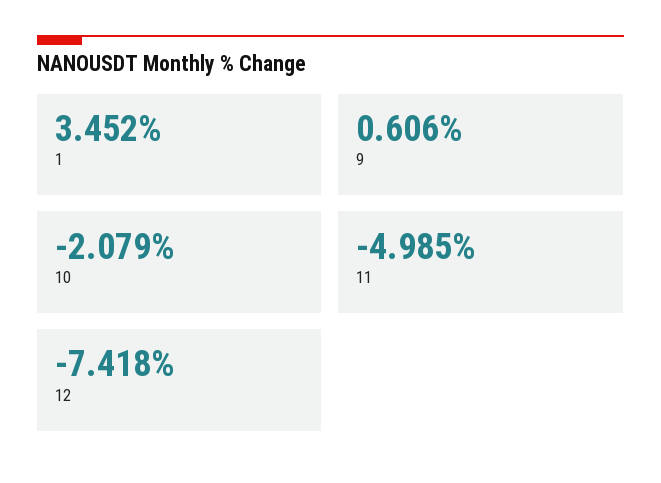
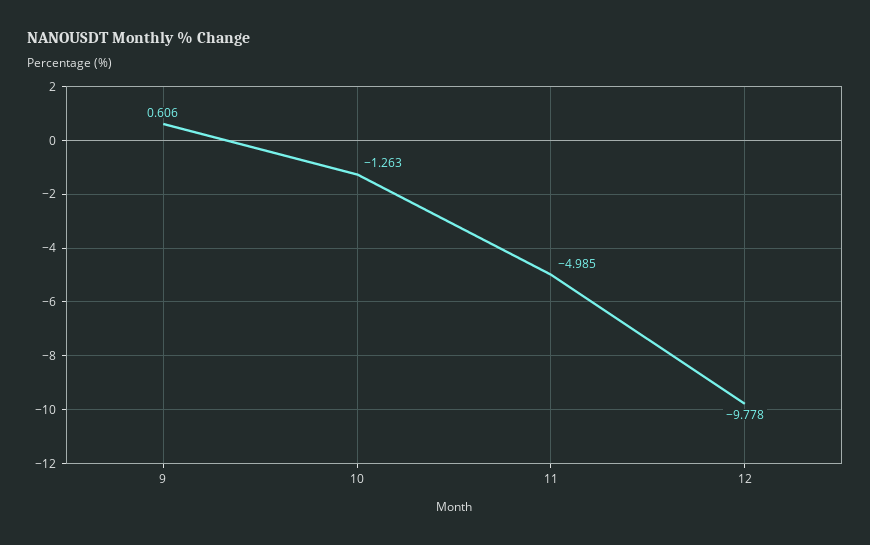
  {
-   "1": 3.452,
    "9": 0.606,
-   "10": -2.079,
+   "10": -1.263,
    "11": -4.985,
-   "12": -7.418
+   "12": -9.778
  }

